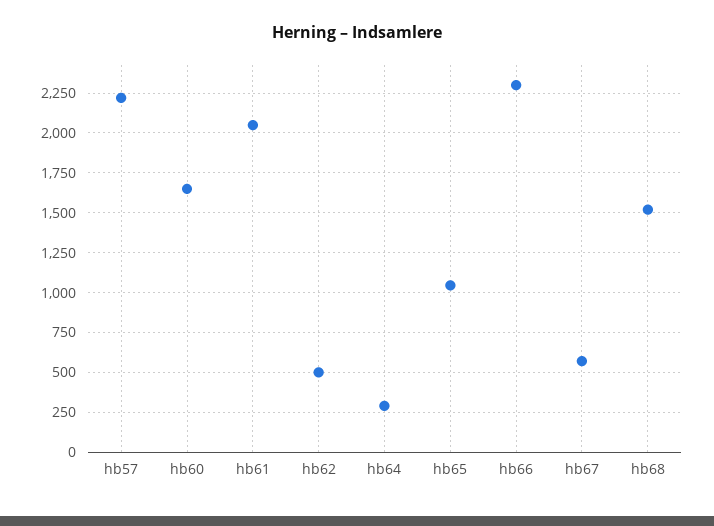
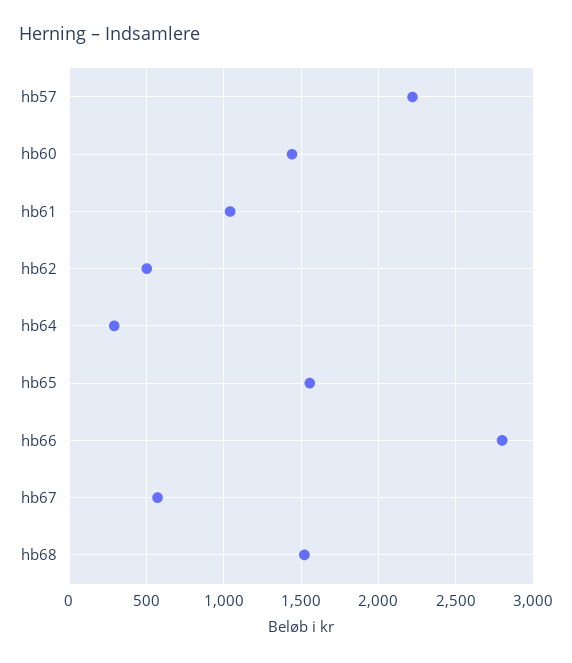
  {
    "hb57": 2200,
-   "hb60": 1650,
+   "hb60": 1450,
-   "hb61": 2050,
+   "hb61": 1050,
    "hb62": 500,
    "hb64": 300,
-   "hb65": 1050,
+   "hb65": 1550,
-   "hb66": 2300,
+   "hb66": 2800,
    "hb67": 550,
    "hb68": 1500
  }

